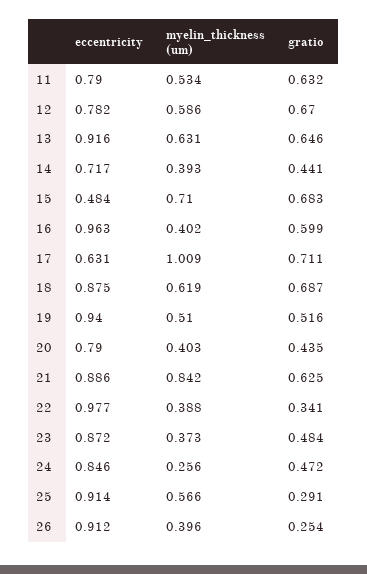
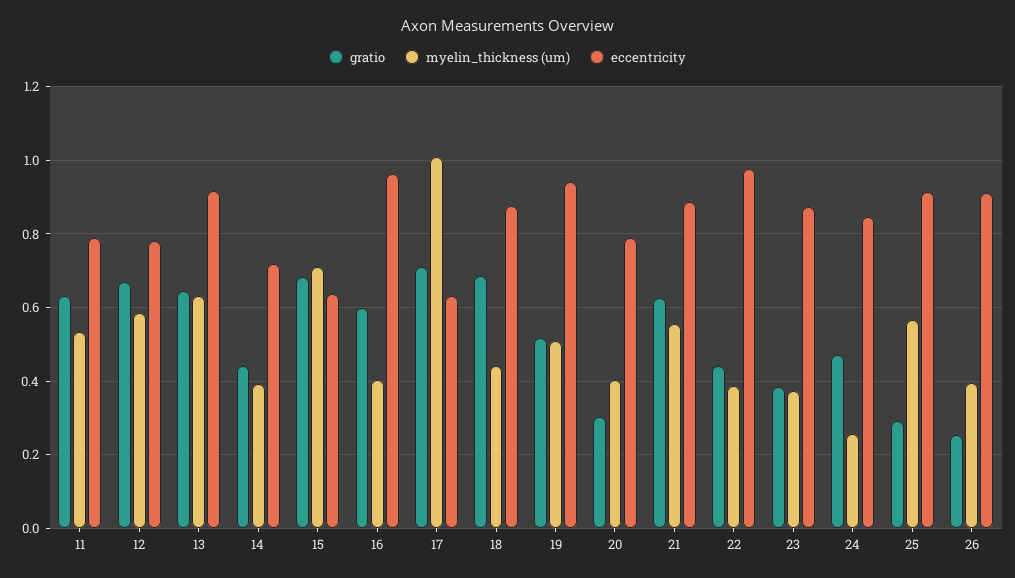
  {
    "eccentricity": {
      "11": 0.79,
      "12": 0.782,
      "13": 0.916,
      "14": 0.717,
-     "15": 0.484,
+     "15": 0.64,
      "16": 0.963,
      "17": 0.631,
      "18": 0.875,
      "19": 0.94,
      "20": 0.79,
      "21": 0.886,
      "22": 0.977,
      "23": 0.872,
      "24": 0.846,
      "25": 0.914,
      "26": 0.912
    },
    "myelin_thickness (um)": {
      "11": 0.534,
      "12": 0.586,
      "13": 0.631,
      "14": 0.393,
      "15": 0.71,
      "16": 0.402,
      "17": 1.009,
-     "18": 0.619,
+     "18": 0.44,
      "19": 0.51,
      "20": 0.403,
-     "21": 0.842,
+     "21": 0.56,
      "22": 0.388,
      "23": 0.373,
      "24": 0.256,
      "25": 0.566,
      "26": 0.396
    },
    "gratio": {
      "11": 0.632,
      "12": 0.67,
      "13": 0.646,
      "14": 0.441,
      "15": 0.683,
      "16": 0.599,
      "17": 0.711,
      "18": 0.687,
      "19": 0.516,
-     "20": 0.435,
+     "20": 0.3,
      "21": 0.625,
-     "22": 0.341,
+     "22": 0.44,
-     "23": 0.484,
+     "23": 0.38,
      "24": 0.472,
      "25": 0.291,
      "26": 0.254
    }
  }

